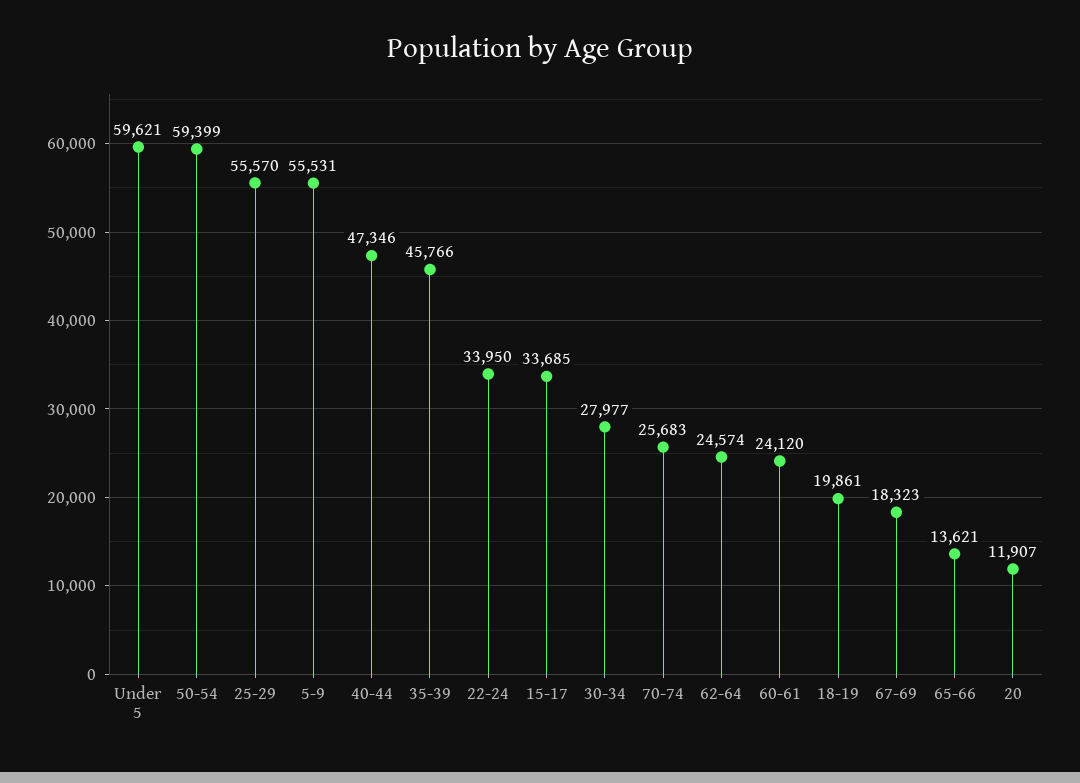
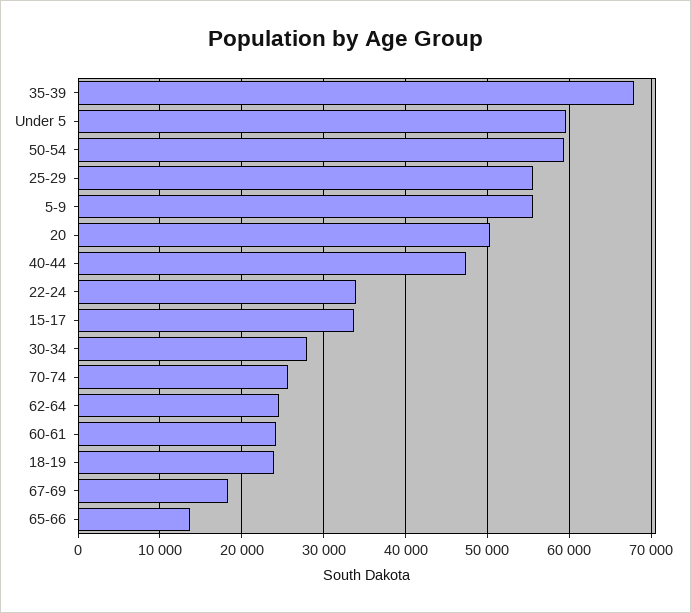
  {
    "Under 5": 59621,
    "50-54": 59399,
    "25-29": 55570,
    "5-9": 55531,
    "40-44": 47346,
-   "35-39": 45766,
+   "35-39": 68000,
    "22-24": 33950,
    "15-17": 33685,
    "30-34": 27977,
    "70-74": 25683,
    "62-64": 24574,
    "60-61": 24120,
-   "18-19": 19861,
+   "18-19": 24000,
    "67-69": 18323,
    "65-66": 13621,
-   "20": 11907
+   "20": 50000
  }

